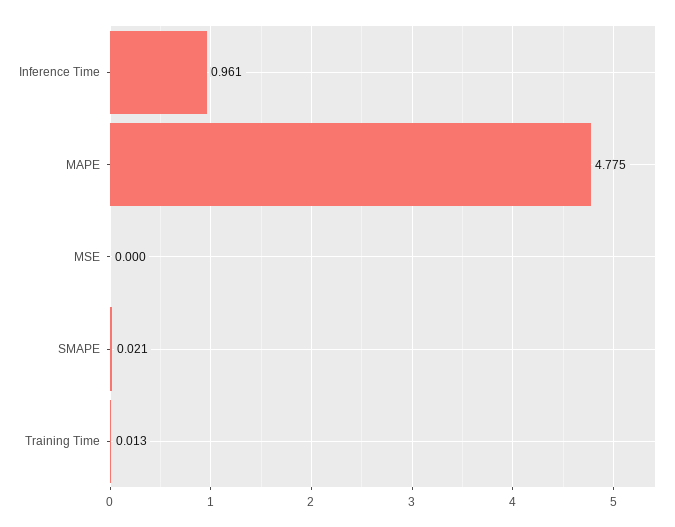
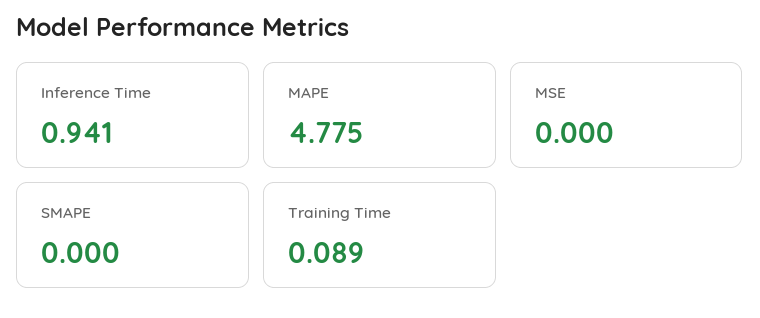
  {
-   "Inference Time": 0.961,
+   "Inference Time": 0.941,
    "MAPE": 4.775,
    "MSE": 0,
-   "SMAPE": 0.021,
+   "SMAPE": 0,
-   "Training Time": 0.013
+   "Training Time": 0.089
  }

